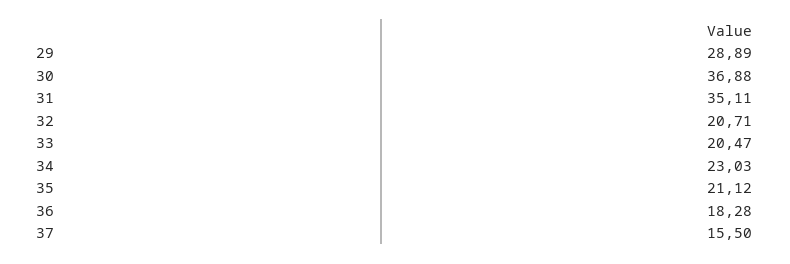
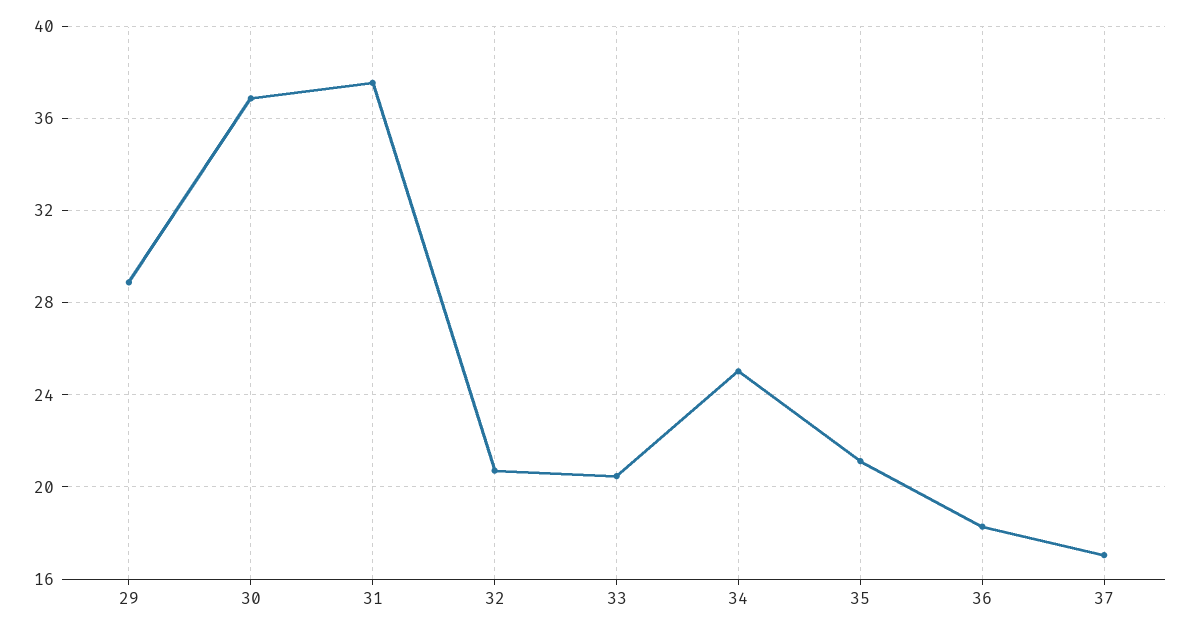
  {
    "29": 28.89,
    "30": 36.88,
-   "31": 35.11,
+   "31": 37.5,
    "32": 20.71,
    "33": 20.47,
-   "34": 23.03,
+   "34": 25,
    "35": 21.12,
    "36": 18.28,
-   "37": 15.5
+   "37": 17
  }

